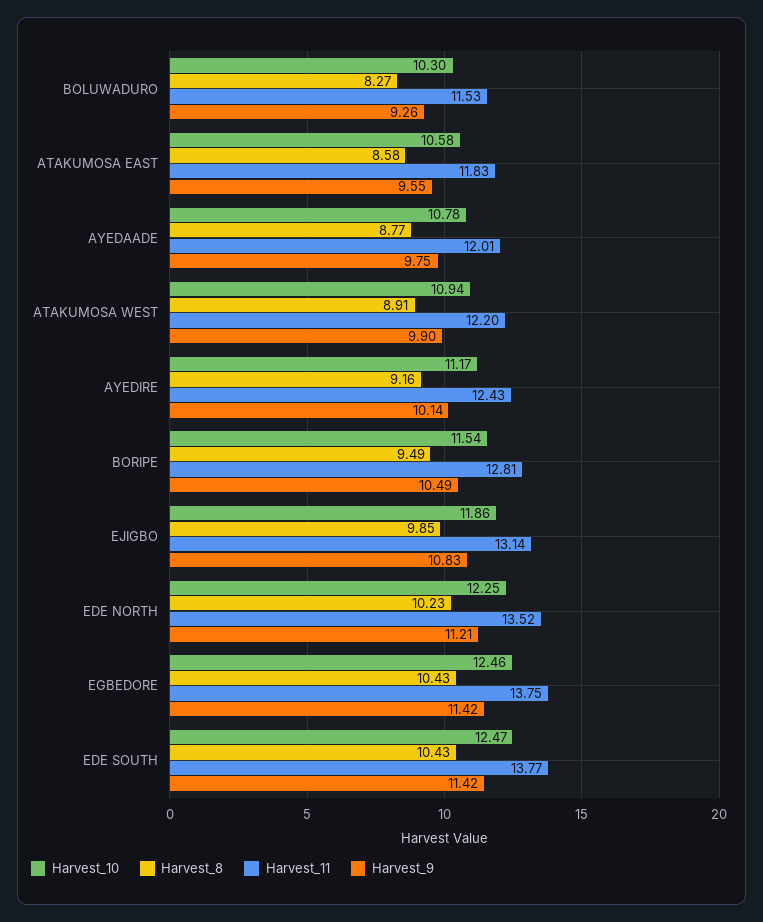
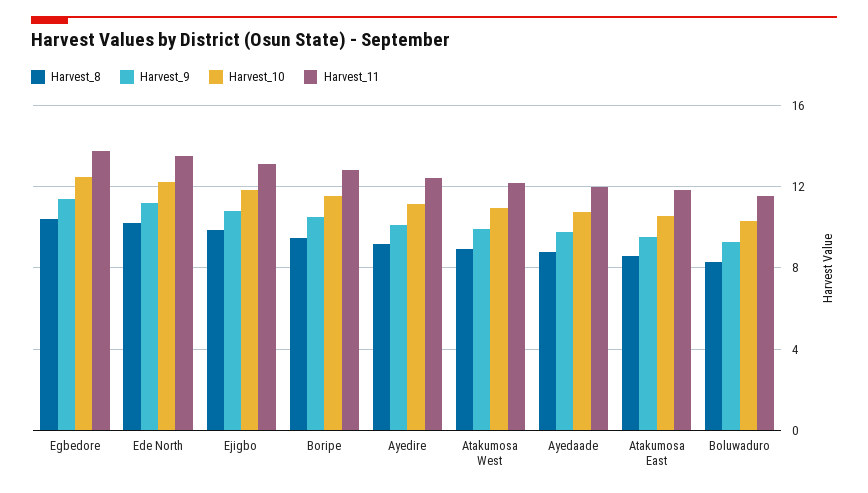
  {
    "Harvest_10": {
      "BOLUWADURO": 10.3,
      "ATAKUMOSA EAST": 10.58,
      "AYEDAADE": 10.78,
      "ATAKUMOSA WEST": 10.94,
      "AYEDIRE": 11.17,
      "BORIPE": 11.54,
      "EJIGBO": 11.86,
      "EDE NORTH": 12.25,
-     "EGBEDORE": 12.46,
+     "EGBEDORE": 12.46
-     "EDE SOUTH": 12.47
    },
    "Harvest_8": {
      "BOLUWADURO": 8.27,
      "ATAKUMOSA EAST": 8.58,
      "AYEDAADE": 8.77,
      "ATAKUMOSA WEST": 8.91,
      "AYEDIRE": 9.16,
      "BORIPE": 9.49,
      "EJIGBO": 9.85,
      "EDE NORTH": 10.23,
-     "EGBEDORE": 10.43,
+     "EGBEDORE": 10.43
-     "EDE SOUTH": 10.43
    },
    "Harvest_11": {
      "BOLUWADURO": 11.53,
      "ATAKUMOSA EAST": 11.83,
      "AYEDAADE": 12.01,
      "ATAKUMOSA WEST": 12.2,
      "AYEDIRE": 12.43,
      "BORIPE": 12.81,
      "EJIGBO": 13.14,
      "EDE NORTH": 13.52,
-     "EGBEDORE": 13.75,
+     "EGBEDORE": 13.75
-     "EDE SOUTH": 13.77
    },
    "Harvest_9": {
      "BOLUWADURO": 9.26,
      "ATAKUMOSA EAST": 9.55,
      "AYEDAADE": 9.75,
      "ATAKUMOSA WEST": 9.9,
      "AYEDIRE": 10.14,
      "BORIPE": 10.49,
      "EJIGBO": 10.83,
      "EDE NORTH": 11.21,
-     "EGBEDORE": 11.42,
+     "EGBEDORE": 11.42
-     "EDE SOUTH": 11.42
    }
  }

